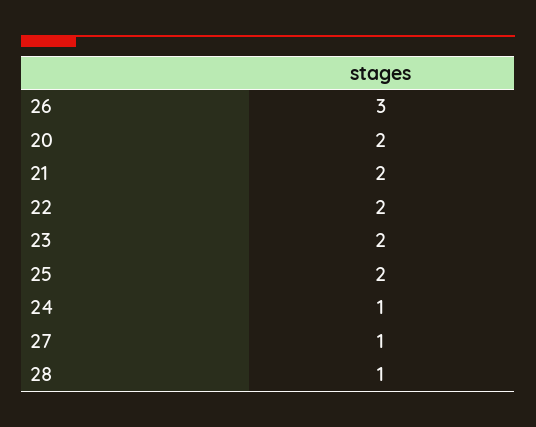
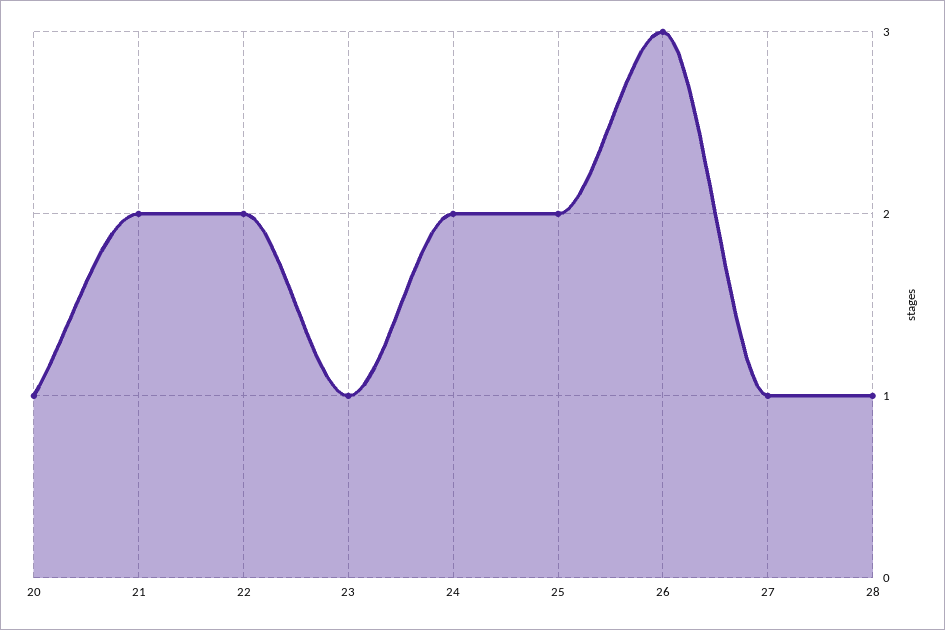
  {
    "26": 3,
-   "20": 2,
+   "20": 1,
    "21": 2,
    "22": 2,
-   "23": 2,
+   "23": 1,
    "25": 2,
-   "24": 1,
+   "24": 2,
    "27": 1,
    "28": 1
  }

